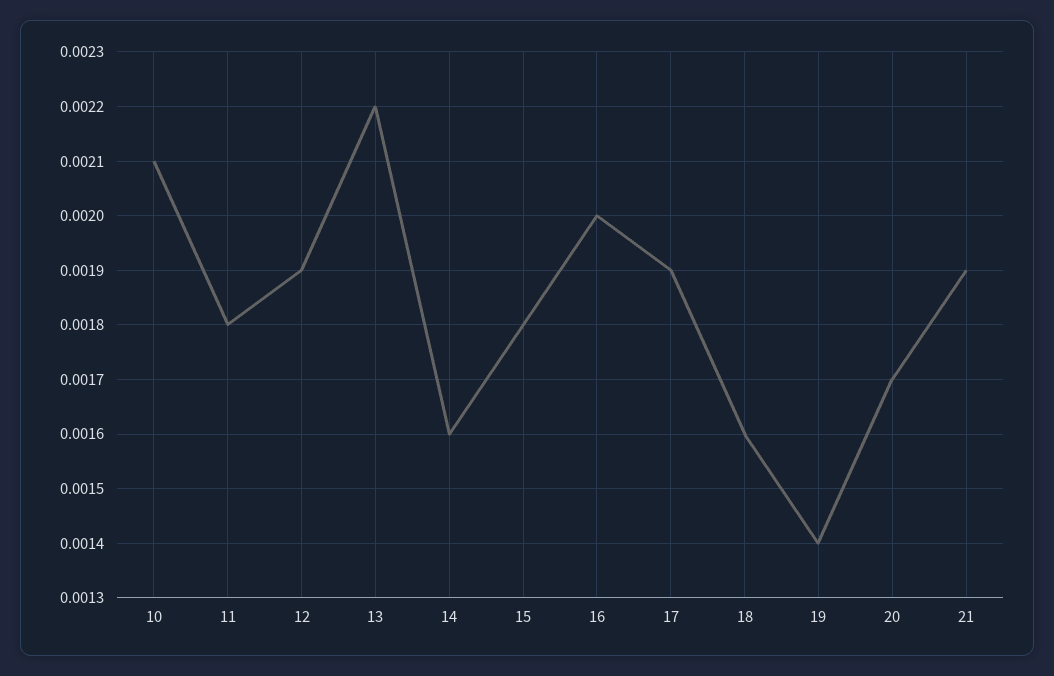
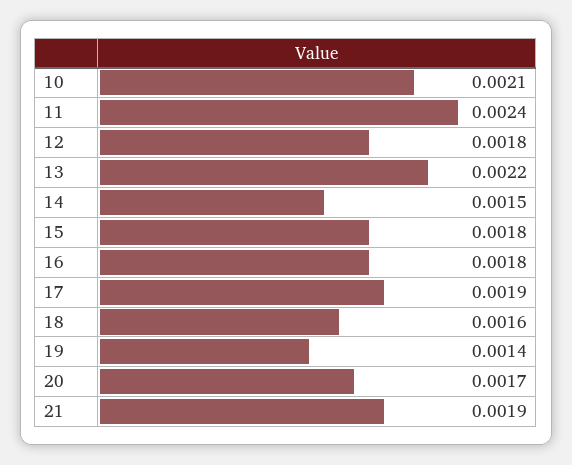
  {
    "10": 0.0021,
-   "11": 0.0018,
+   "11": 0.0024,
-   "12": 0.0019,
+   "12": 0.0018,
    "13": 0.0022,
-   "14": 0.0016,
+   "14": 0.0015,
    "15": 0.0018,
-   "16": 0.002,
+   "16": 0.0018,
    "17": 0.0019,
    "18": 0.0016,
    "19": 0.0014,
    "20": 0.0017,
    "21": 0.0019
  }

